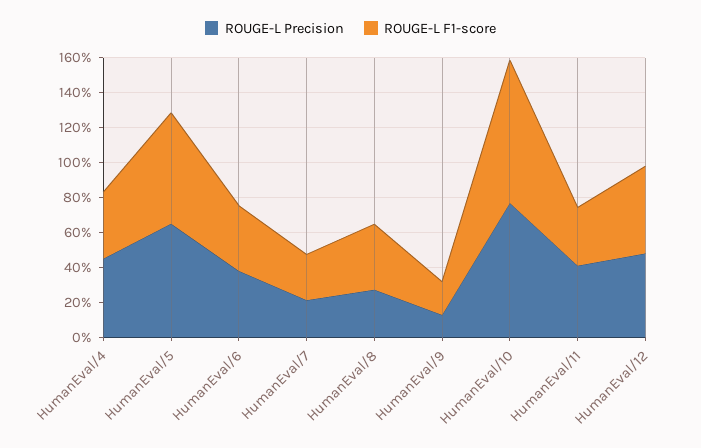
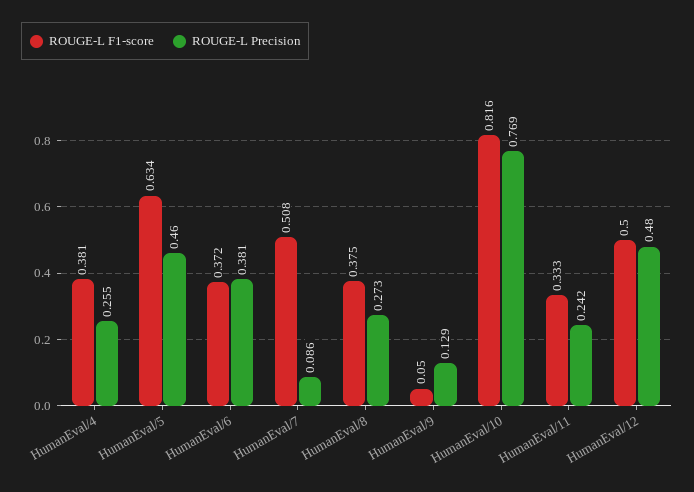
  {
    "ROUGE-L Precision": {
-     "HumanEval/4": 0.45,
+     "HumanEval/4": 0.255,
-     "HumanEval/5": 0.65,
+     "HumanEval/5": 0.46,
      "HumanEval/6": 0.381,
-     "HumanEval/7": 0.2,
+     "HumanEval/7": 0.086,
      "HumanEval/8": 0.273,
      "HumanEval/9": 0.129,
      "HumanEval/10": 0.769,
-     "HumanEval/11": 0.4,
+     "HumanEval/11": 0.242,
      "HumanEval/12": 0.48
    },
    "ROUGE-L F1-score": {
      "HumanEval/4": 0.381,
      "HumanEval/5": 0.634,
      "HumanEval/6": 0.372,
-     "HumanEval/7": 0.25,
+     "HumanEval/7": 0.508,
      "HumanEval/8": 0.375,
-     "HumanEval/9": 0.2,
+     "HumanEval/9": 0.05,
      "HumanEval/10": 0.816,
      "HumanEval/11": 0.333,
      "HumanEval/12": 0.5
    }
  }

